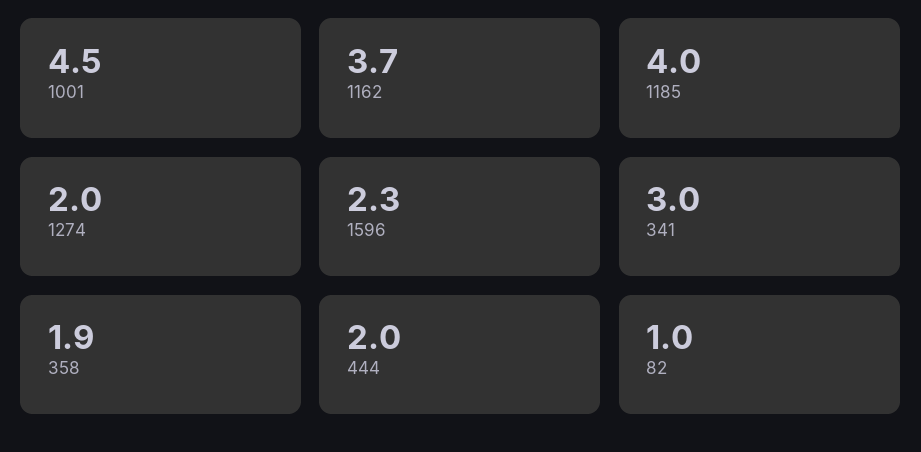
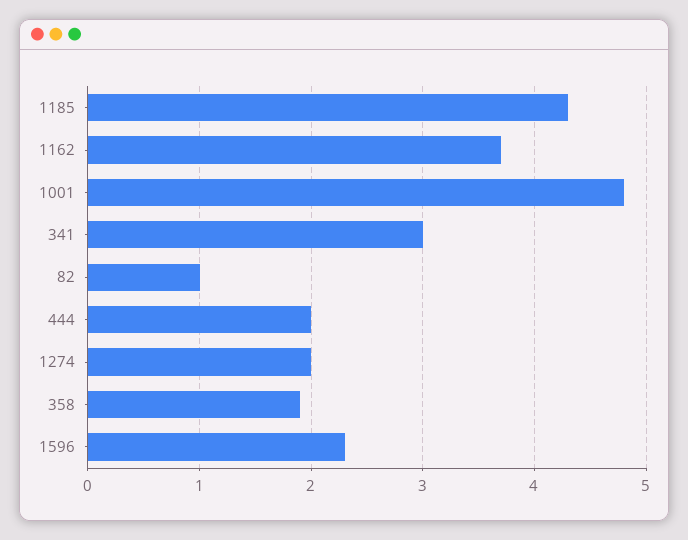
  {
-   "1001": 4.5,
+   "1001": 4.8,
    "1162": 3.7,
-   "1185": 4,
+   "1185": 4.3,
    "1274": 2,
    "1596": 2.3,
    "341": 3,
    "358": 1.9,
    "444": 2,
    "82": 1
  }

